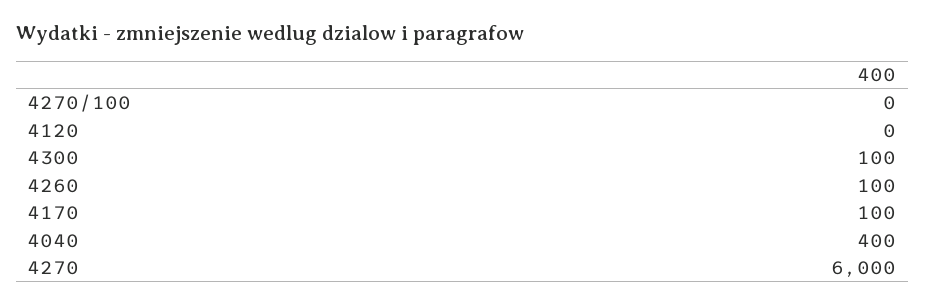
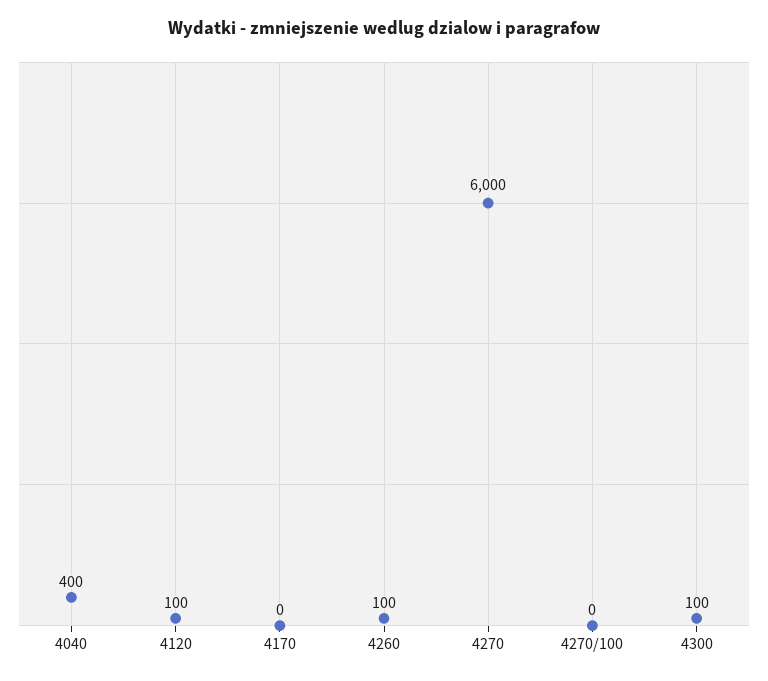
  {
    "4270/100": 0,
-   "4120": 0,
+   "4120": 100,
    "4300": 100,
    "4260": 100,
-   "4170": 100,
+   "4170": 0,
    "4040": 400,
    "4270": 6000
  }

